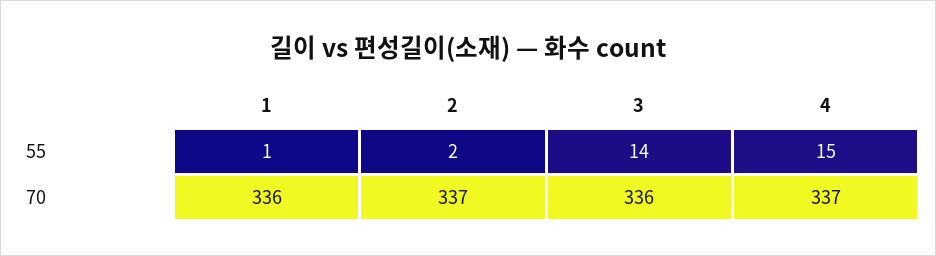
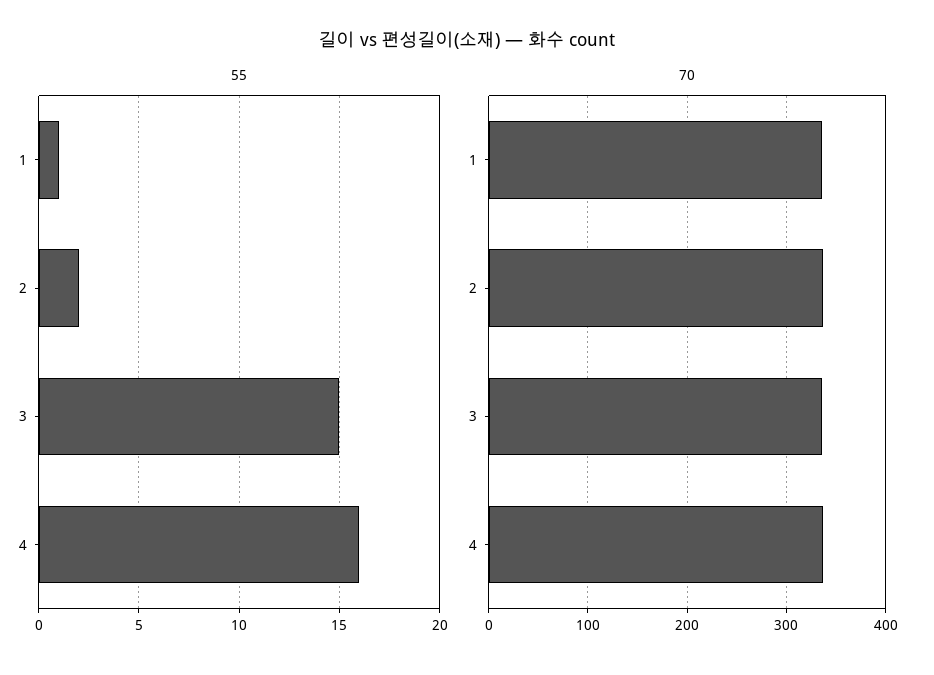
  {
    "55": {
      "1": 1,
      "2": 2,
-     "3": 14,
+     "3": 15,
-     "4": 15
+     "4": 16
    },
    "70": {
      "1": 336,
      "2": 337,
      "3": 336,
      "4": 337
    }
  }

